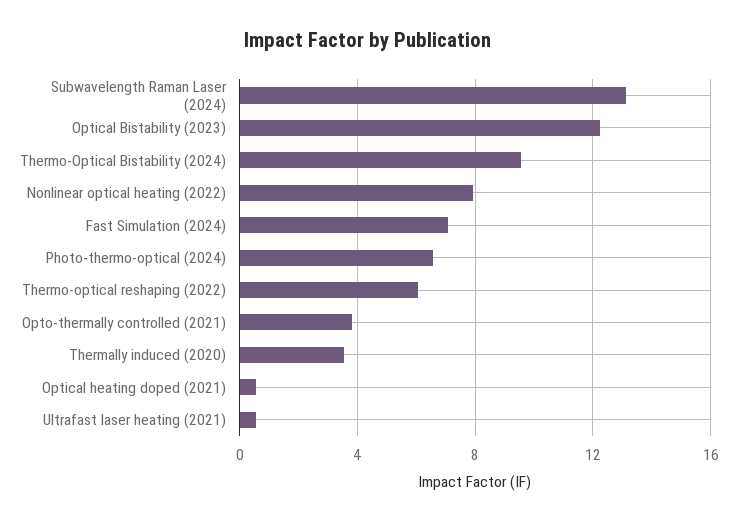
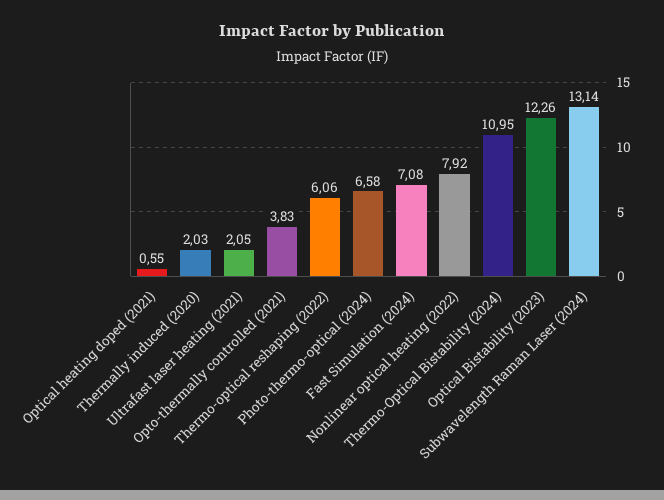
  {
    "Subwavelength Raman Laser (2024)": 13.14,
    "Optical Bistability (2023)": 12.26,
-   "Thermo-Optical Bistability (2024)": 9.5,
+   "Thermo-Optical Bistability (2024)": 10.95,
    "Nonlinear optical heating (2022)": 7.92,
    "Fast Simulation (2024)": 7.08,
    "Photo-thermo-optical (2024)": 6.58,
    "Thermo-optical reshaping (2022)": 6.06,
    "Opto-thermally controlled (2021)": 3.83,
-   "Thermally induced (2020)": 3.5,
+   "Thermally induced (2020)": 2.03,
    "Optical heating doped (2021)": 0.55,
-   "Ultrafast laser heating (2021)": 0.5
+   "Ultrafast laser heating (2021)": 2.05
  }

